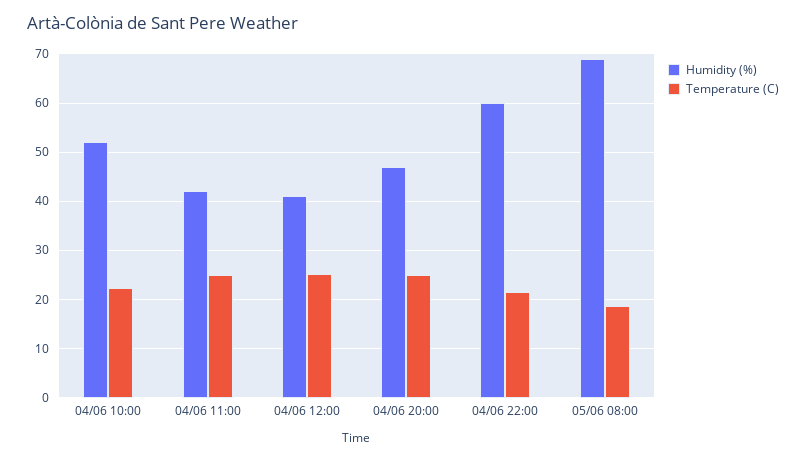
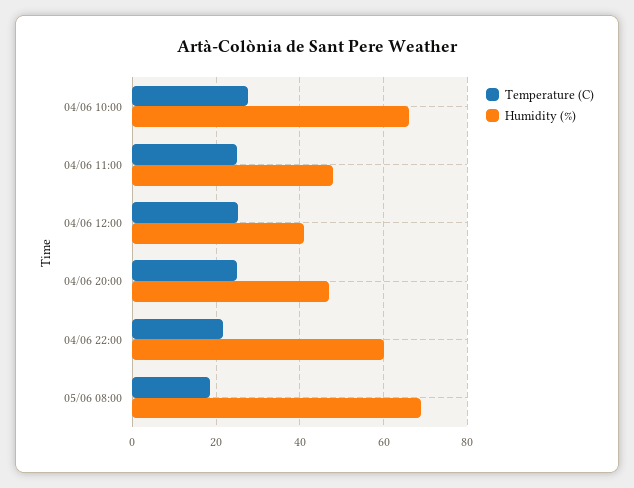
  {
    "Humidity (%)": {
-     "04/06 10:00": 52,
+     "04/06 10:00": 66,
-     "04/06 11:00": 42,
+     "04/06 11:00": 48,
      "04/06 12:00": 42,
      "04/06 20:00": 48,
      "04/06 22:00": 60,
      "05/06 08:00": 70
    },
    "Temperature (C)": {
-     "04/06 10:00": 22,
+     "04/06 10:00": 28,
      "04/06 11:00": 24,
      "04/06 12:00": 26,
      "04/06 20:00": 24,
      "04/06 22:00": 22,
      "05/06 08:00": 18
    }
  }

